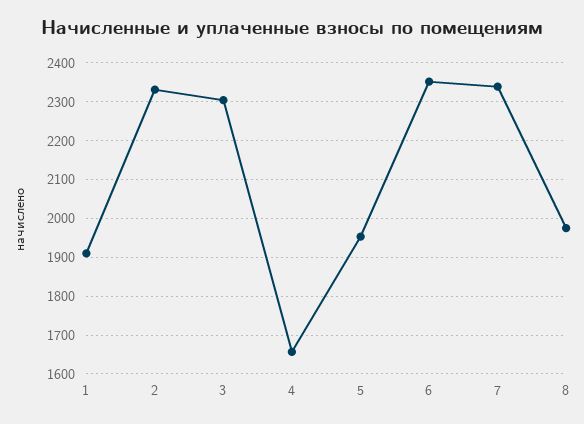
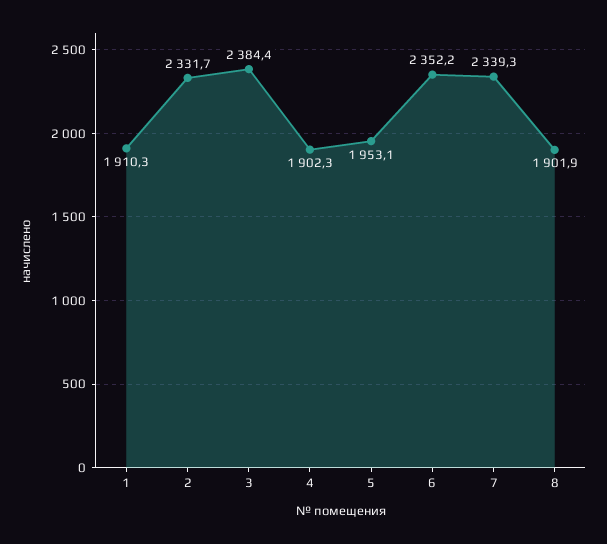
  {
    "1": 1910.3,
    "2": 2331.7,
-   "3": 2300,
+   "3": 2384.4,
-   "4": 1660,
+   "4": 1902.3,
    "5": 1953.1,
    "6": 2352.2,
    "7": 2339.3,
-   "8": 1980
+   "8": 1901.9
  }

